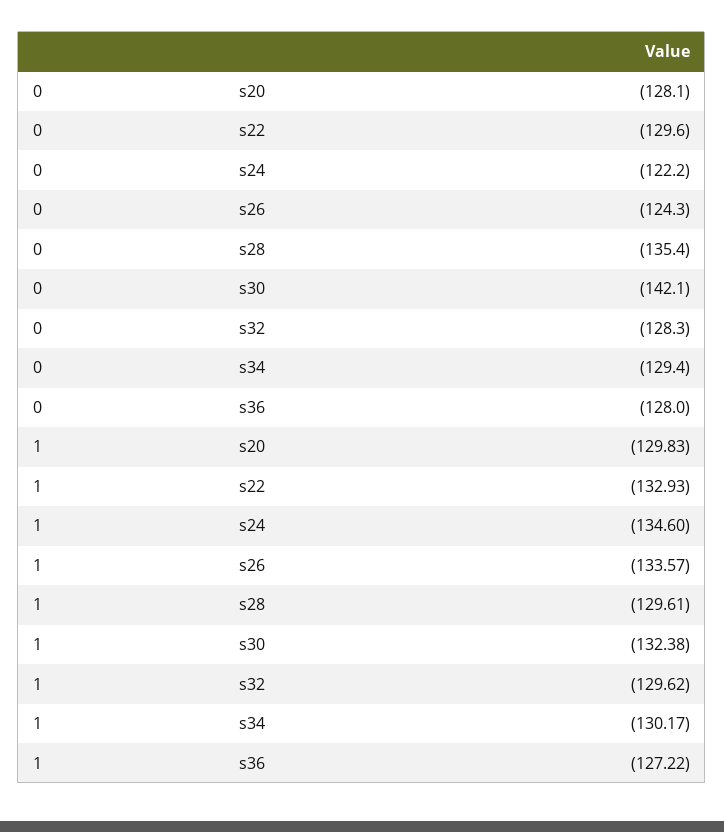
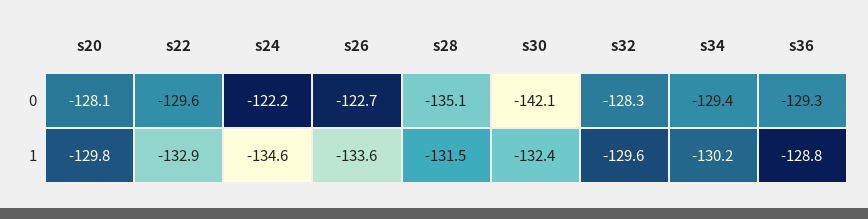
  {
    "0": {
      "s20": -128.1,
      "s22": -129.6,
      "s24": -122.2,
-     "s26": -124.3,
+     "s26": -122.7,
-     "s28": -135.4,
+     "s28": -135.1,
      "s30": -142.1,
      "s32": -128.3,
      "s34": -129.4,
-     "s36": -128
+     "s36": -129.3
    },
    "1": {
      "s20": -129.83,
      "s22": -132.93,
      "s24": -134.6,
      "s26": -133.57,
-     "s28": -129.61,
+     "s28": -131.5,
      "s30": -132.38,
      "s32": -129.62,
      "s34": -130.17,
-     "s36": -127.22
+     "s36": -128.8
    }
  }

